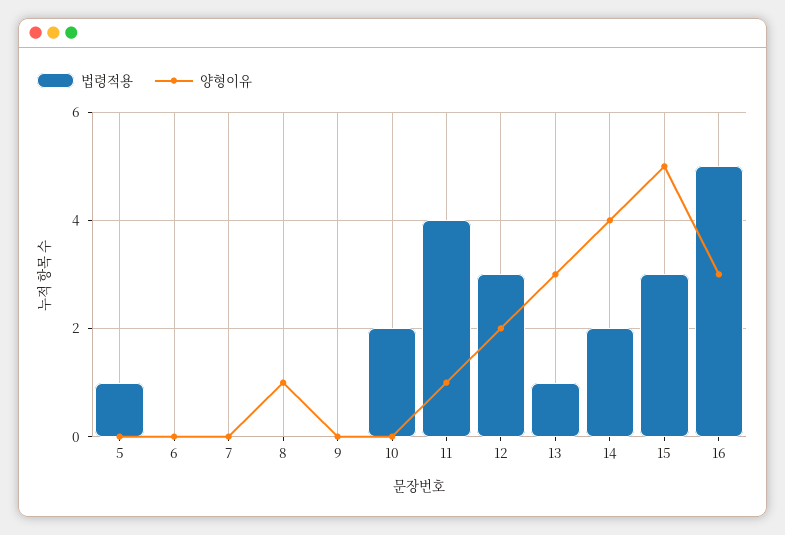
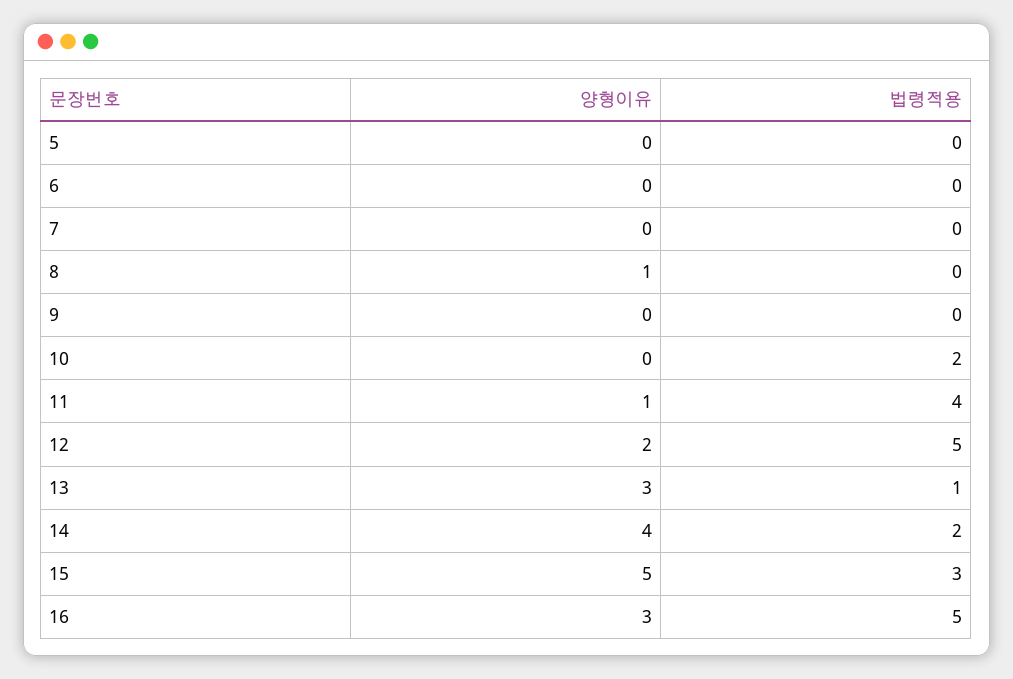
  {
    "법령적용": {
-     "5": 1,
+     "5": 0,
      "6": 0,
      "7": 0,
      "8": 0,
      "9": 0,
      "10": 2,
      "11": 4,
-     "12": 3,
+     "12": 5,
      "13": 1,
      "14": 2,
      "15": 3,
      "16": 5
    },
    "양형이유": {
      "5": 0,
      "6": 0,
      "7": 0,
      "8": 1,
      "9": 0,
      "10": 0,
      "11": 1,
      "12": 2,
      "13": 3,
      "14": 4,
      "15": 5,
      "16": 3
    }
  }

